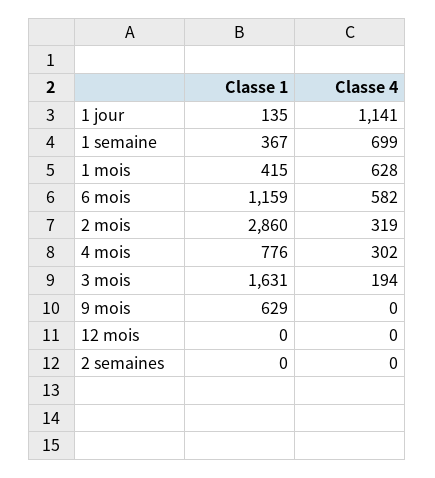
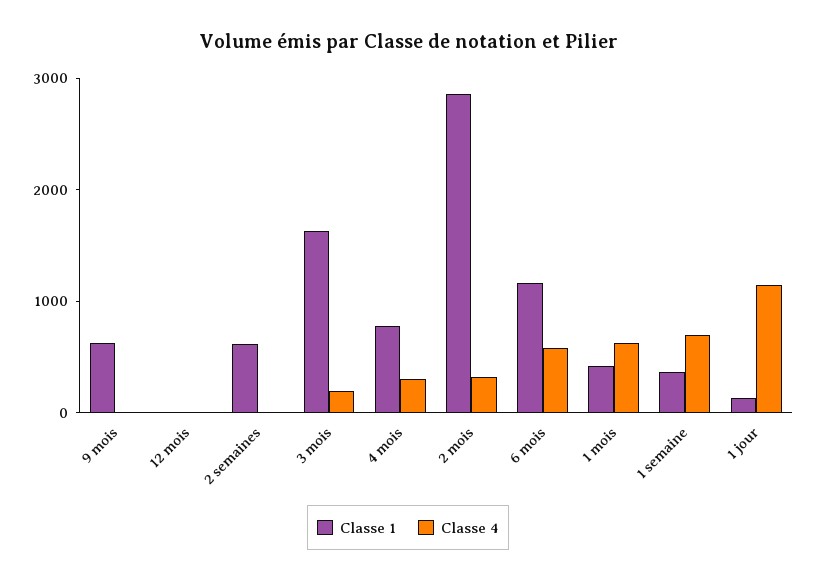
  {
    "Classe 1": {
      "1 jour": 135,
      "1 semaine": 367,
      "1 mois": 415,
      "6 mois": 1159,
      "2 mois": 2860,
      "4 mois": 776,
      "3 mois": 1631,
      "9 mois": 629,
      "12 mois": 0,
-     "2 semaines": 0
+     "2 semaines": 600
    },
    "Classe 4": {
      "1 jour": 1141,
      "1 semaine": 699,
      "1 mois": 628,
      "6 mois": 582,
      "2 mois": 319,
      "4 mois": 302,
      "3 mois": 194,
      "9 mois": 0,
      "12 mois": 0,
      "2 semaines": 0
    }
  }

